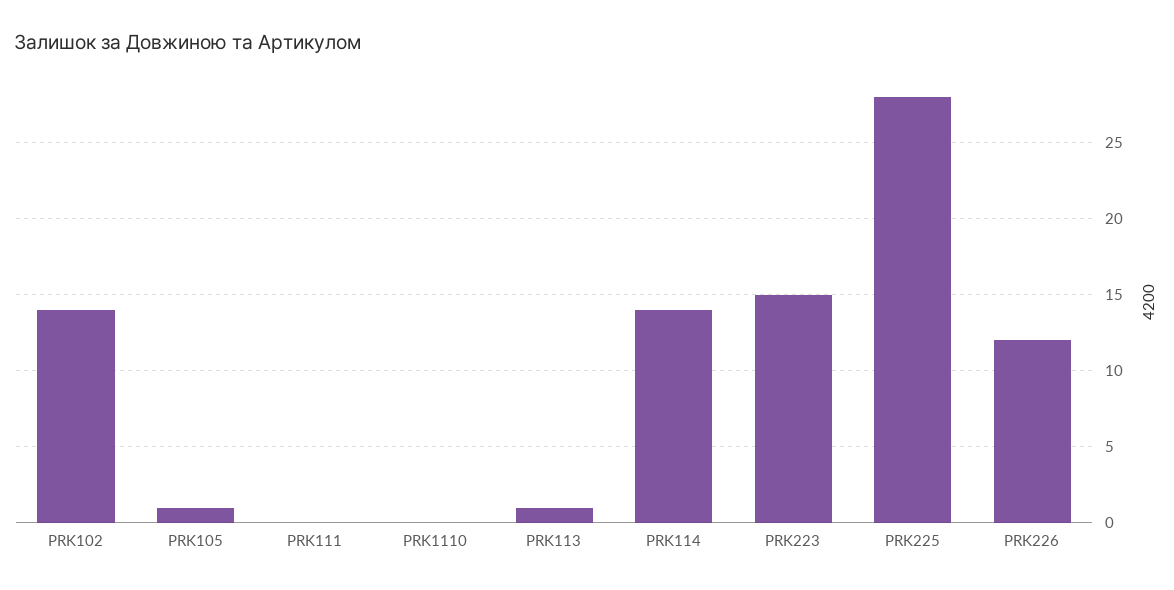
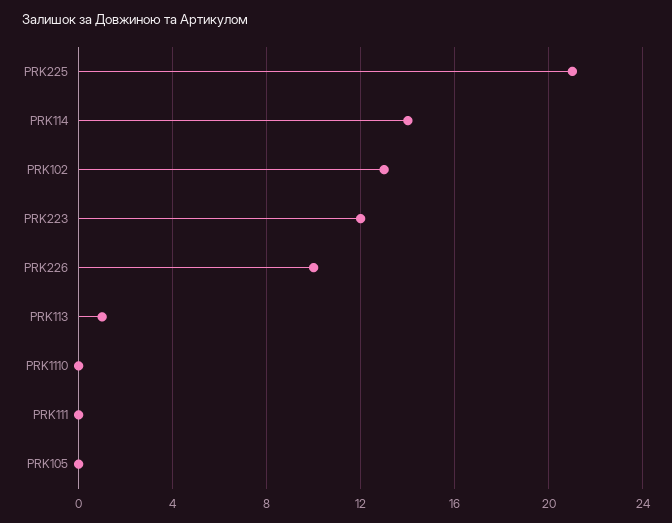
  {
-   "PRK102": 14,
+   "PRK102": 13,
-   "PRK105": 1,
+   "PRK105": 0,
    "PRK111": 0,
    "PRK1110": 0,
    "PRK113": 1,
    "PRK114": 14,
-   "PRK223": 15,
+   "PRK223": 12,
-   "PRK225": 28,
+   "PRK225": 21,
-   "PRK226": 12
+   "PRK226": 10
  }

